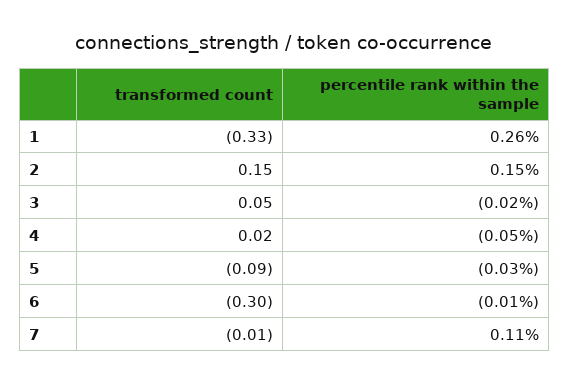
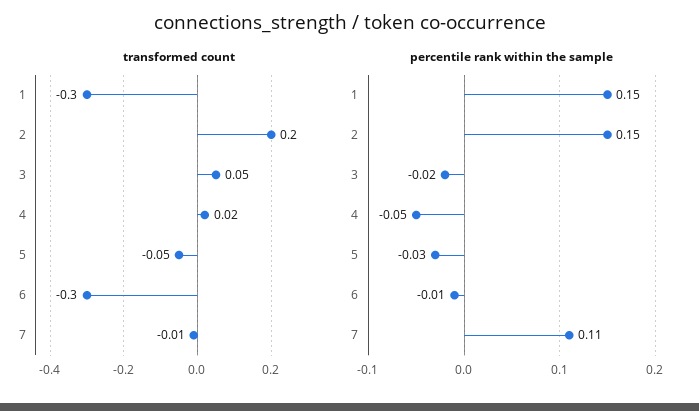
  {
    "transformed count": {
-     "1": -0.33,
+     "1": -0.3,
-     "2": 0.15,
+     "2": 0.2,
      "3": 0.05,
      "4": 0.02,
-     "5": -0.09,
+     "5": -0.05,
      "6": -0.3,
      "7": -0.01
    },
    "percentile rank within the sample": {
-     "1": 0.26,
+     "1": 0.15,
      "2": 0.15,
      "3": -0.02,
      "4": -0.05,
      "5": -0.03,
      "6": -0.01,
      "7": 0.11
    }
  }

